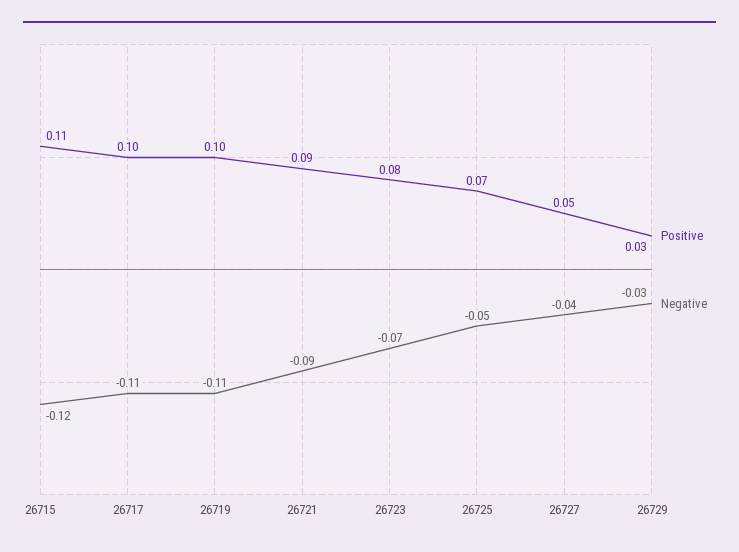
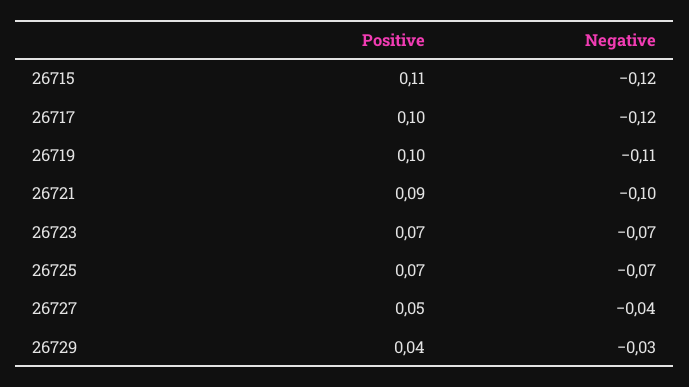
  {
    "Positive": {
      "26715": 0.11,
      "26717": 0.1,
      "26719": 0.1,
      "26721": 0.09,
-     "26723": 0.08,
+     "26723": 0.07,
      "26725": 0.07,
      "26727": 0.05,
-     "26729": 0.03
+     "26729": 0.04
    },
    "Negative": {
      "26715": -0.12,
-     "26717": -0.11,
+     "26717": -0.12,
      "26719": -0.11,
-     "26721": -0.09,
+     "26721": -0.1,
      "26723": -0.07,
-     "26725": -0.05,
+     "26725": -0.07,
      "26727": -0.04,
      "26729": -0.03
    }
  }

